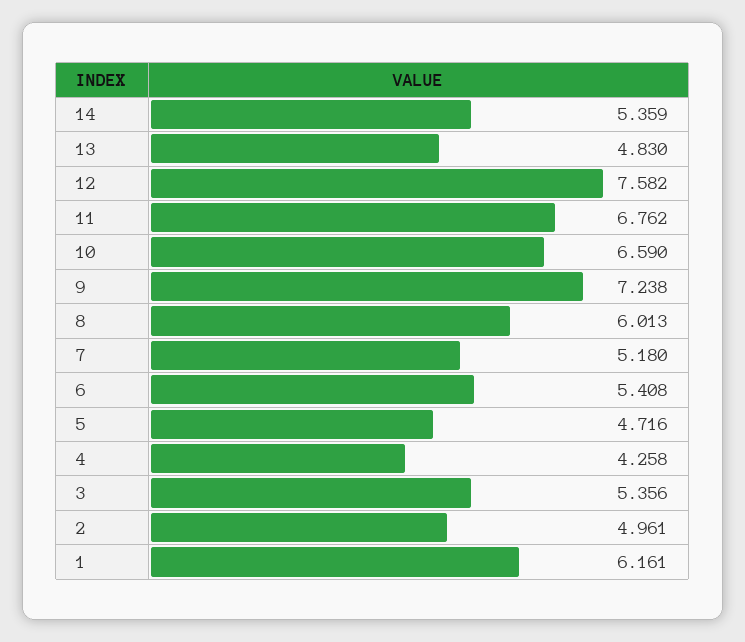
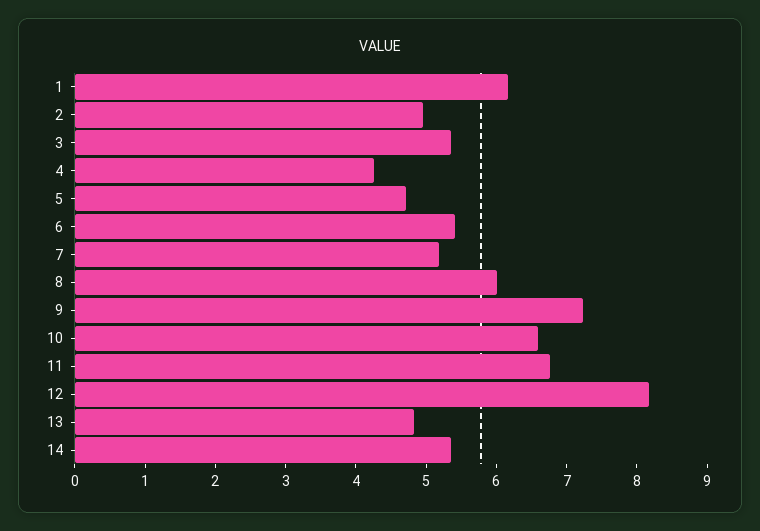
  {
    "14": 5.359,
    "13": 4.83,
-   "12": 7.582,
+   "12": 8.2,
    "11": 6.762,
    "10": 6.59,
    "9": 7.238,
    "8": 6.013,
    "7": 5.18,
    "6": 5.408,
    "5": 4.716,
    "4": 4.258,
    "3": 5.356,
    "2": 4.961,
    "1": 6.161
  }

